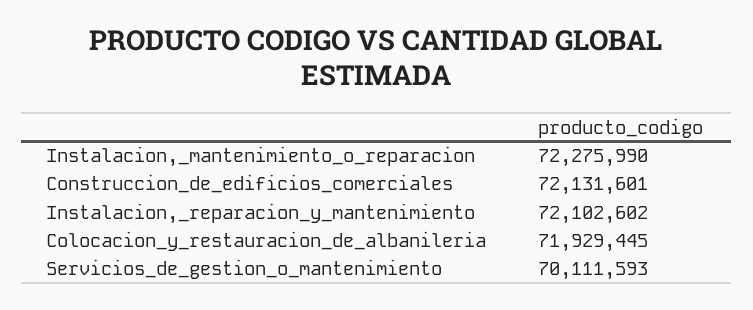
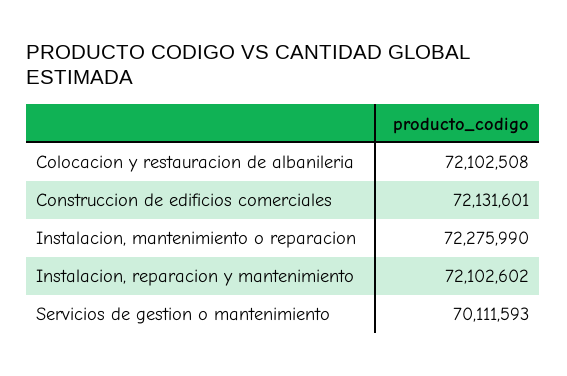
  {
    "Instalacion,_mantenimiento_o_reparacion": 72275990,
    "Construccion_de_edificios_comerciales": 72131601,
    "Instalacion,_reparacion_y_mantenimiento": 72102602,
-   "Colocacion_y_restauracion_de_albanileria": 71929445,
+   "Colocacion_y_restauracion_de_albanileria": 72102508,
    "Servicios_de_gestion_o_mantenimiento": 70111593
  }

